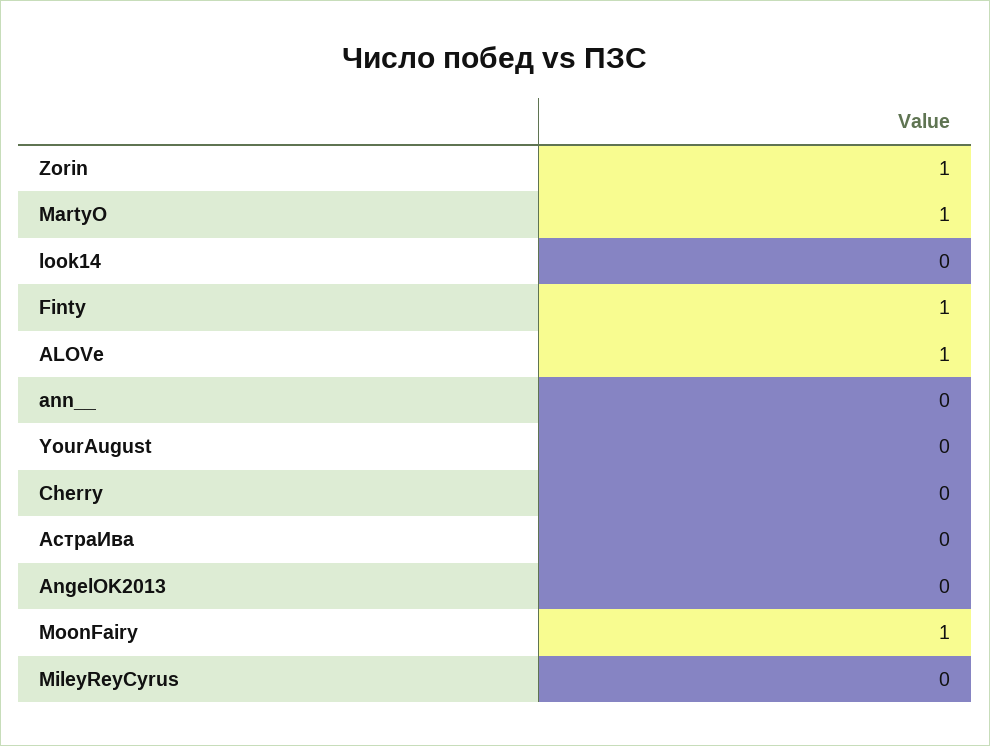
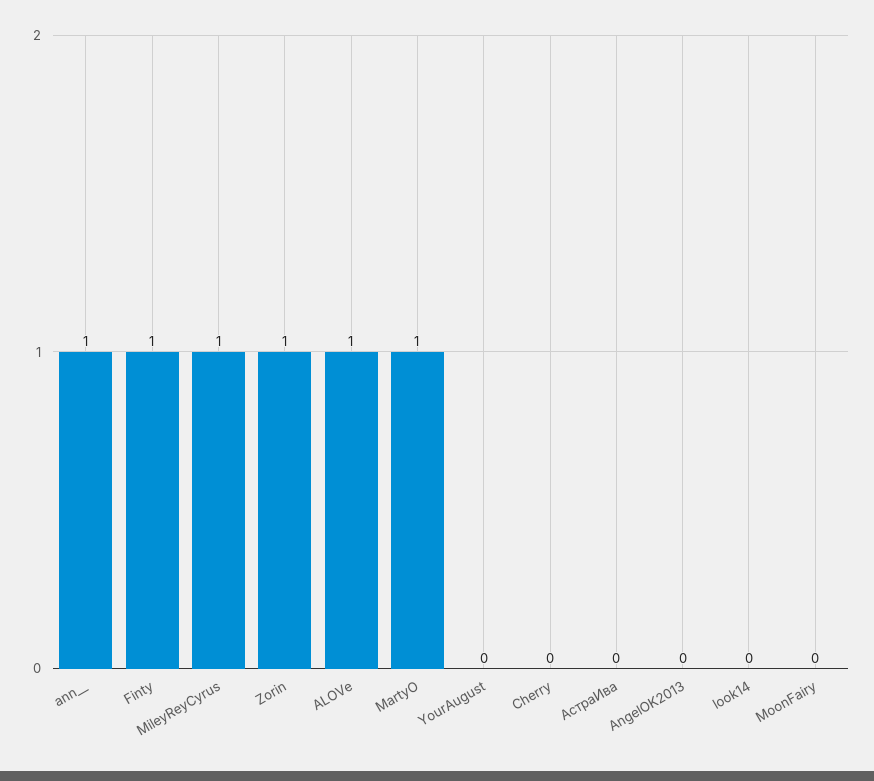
  {
    "Zorin": 1,
    "MartyO": 1,
    "look14": 0,
    "Finty": 1,
    "ALOVe": 1,
-   "ann__": 0,
+   "ann__": 1,
    "YourAugust": 0,
    "Cherry": 0,
    "АстраИва": 0,
    "AngelOK2013": 0,
-   "MoonFairy": 1,
+   "MoonFairy": 0,
-   "MileyReyCyrus": 0
+   "MileyReyCyrus": 1
  }

